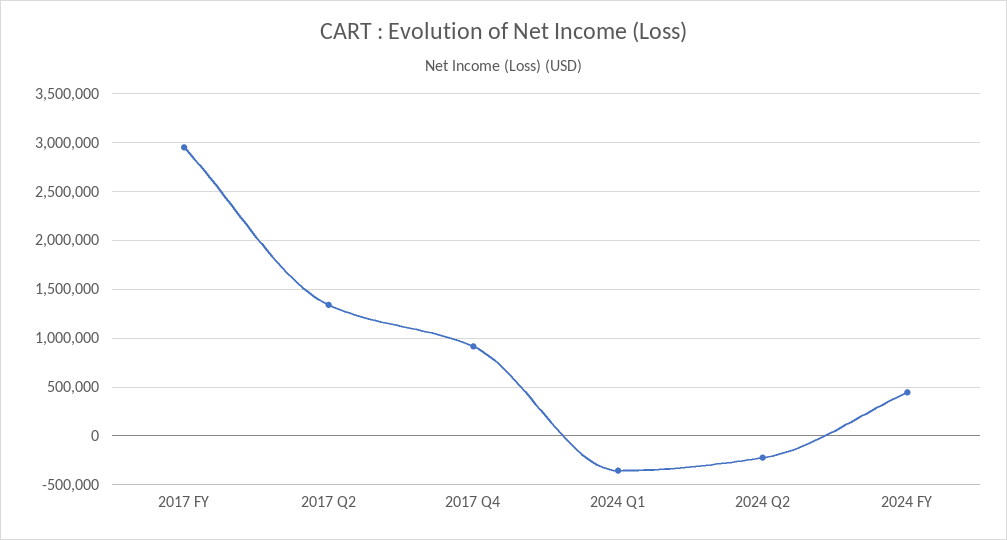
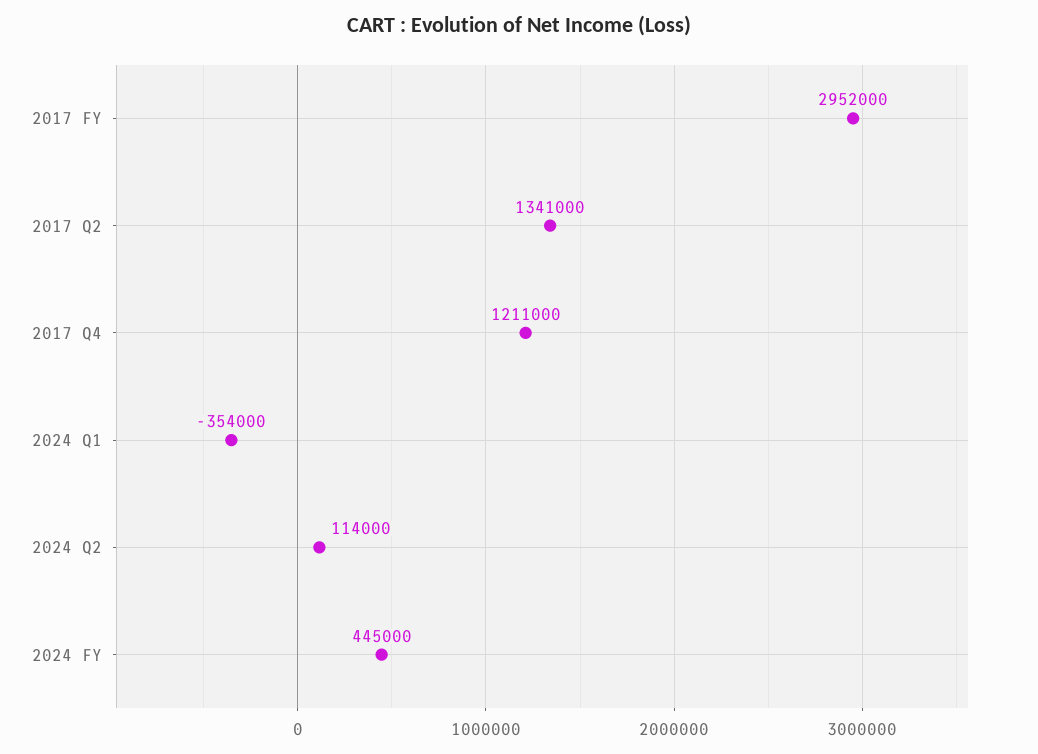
  {
    "2017 FY": 2952000,
    "2017 Q2": 1341000,
-   "2017 Q4": 900000,
+   "2017 Q4": 1211000,
    "2024 Q1": -354000,
-   "2024 Q2": -200000,
+   "2024 Q2": 114000,
    "2024 FY": 445000
  }

